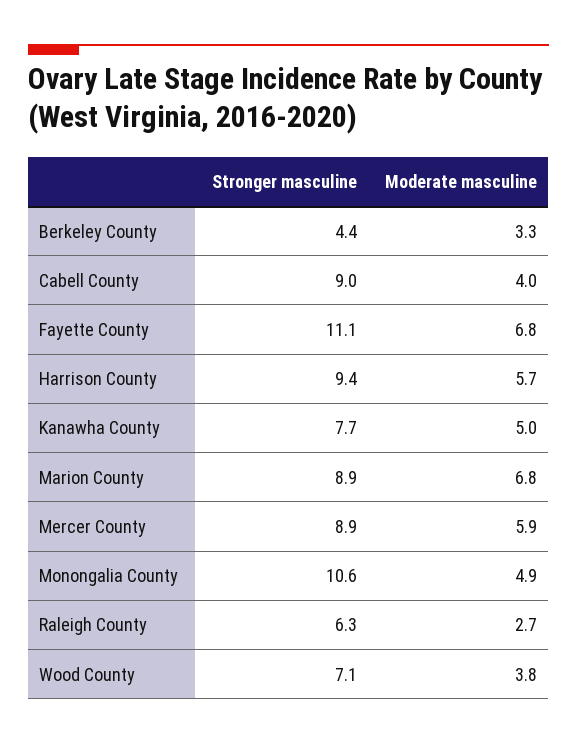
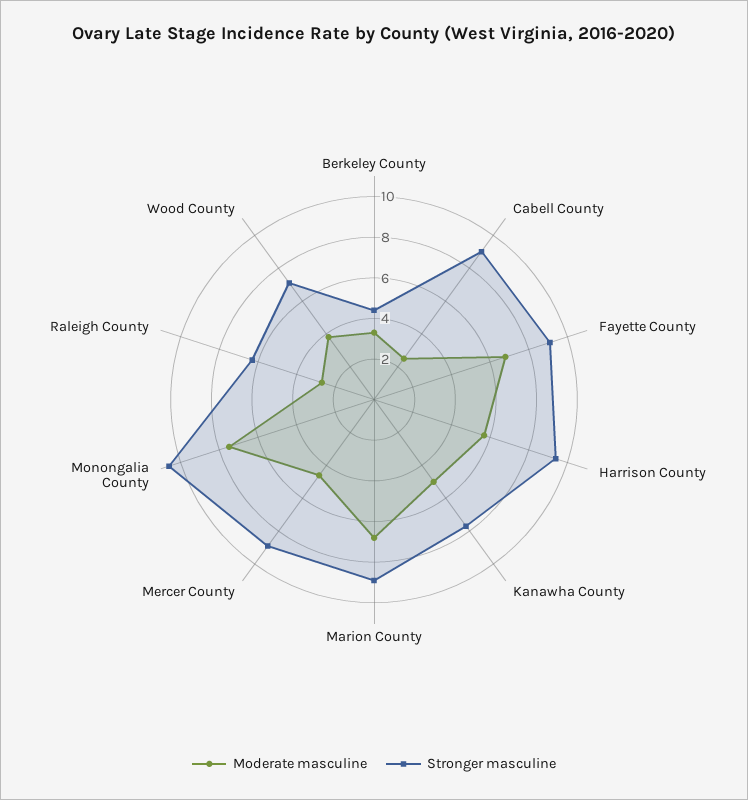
  {
    "Stronger masculine": {
      "Berkeley County": 4.4,
      "Cabell County": 9,
-     "Fayette County": 11.1,
+     "Fayette County": 9,
      "Harrison County": 9.4,
      "Kanawha County": 7.7,
      "Marion County": 8.9,
      "Mercer County": 8.9,
      "Monongalia County": 10.6,
      "Raleigh County": 6.3,
      "Wood County": 7.1
    },
    "Moderate masculine": {
      "Berkeley County": 3.3,
-     "Cabell County": 4,
+     "Cabell County": 2.5,
      "Fayette County": 6.8,
      "Harrison County": 5.7,
      "Kanawha County": 5,
      "Marion County": 6.8,
-     "Mercer County": 5.9,
+     "Mercer County": 4.5,
-     "Monongalia County": 4.9,
+     "Monongalia County": 7.5,
      "Raleigh County": 2.7,
      "Wood County": 3.8
    }
  }

